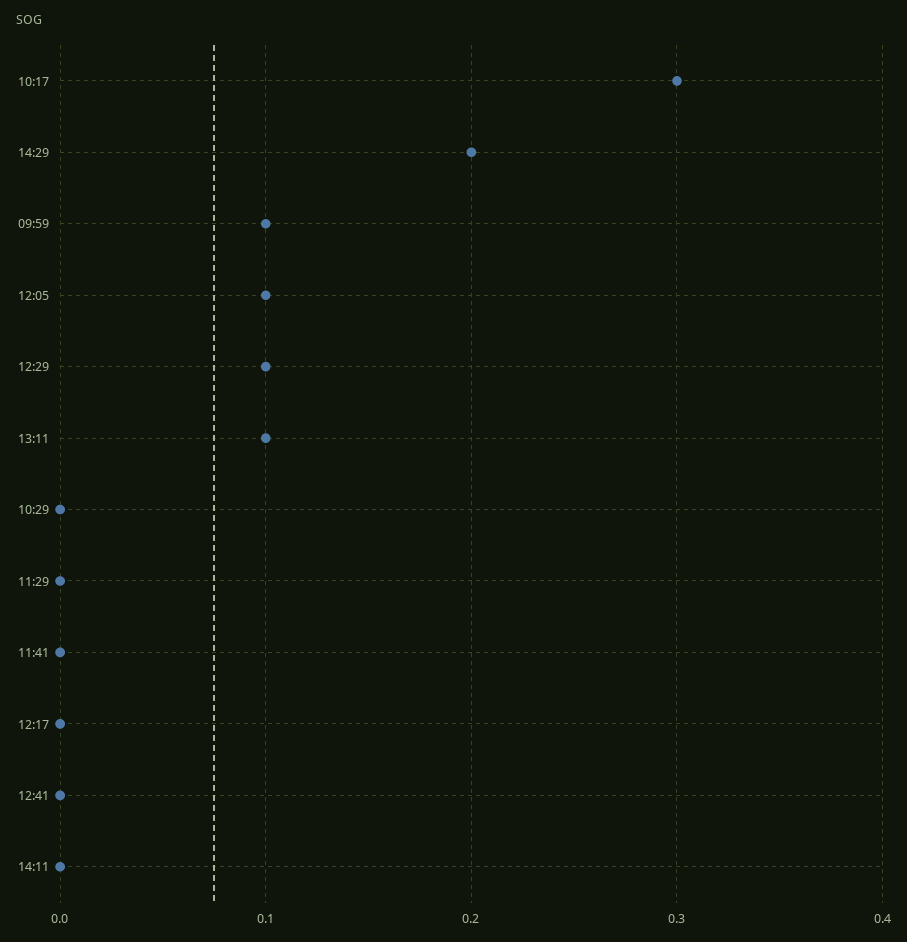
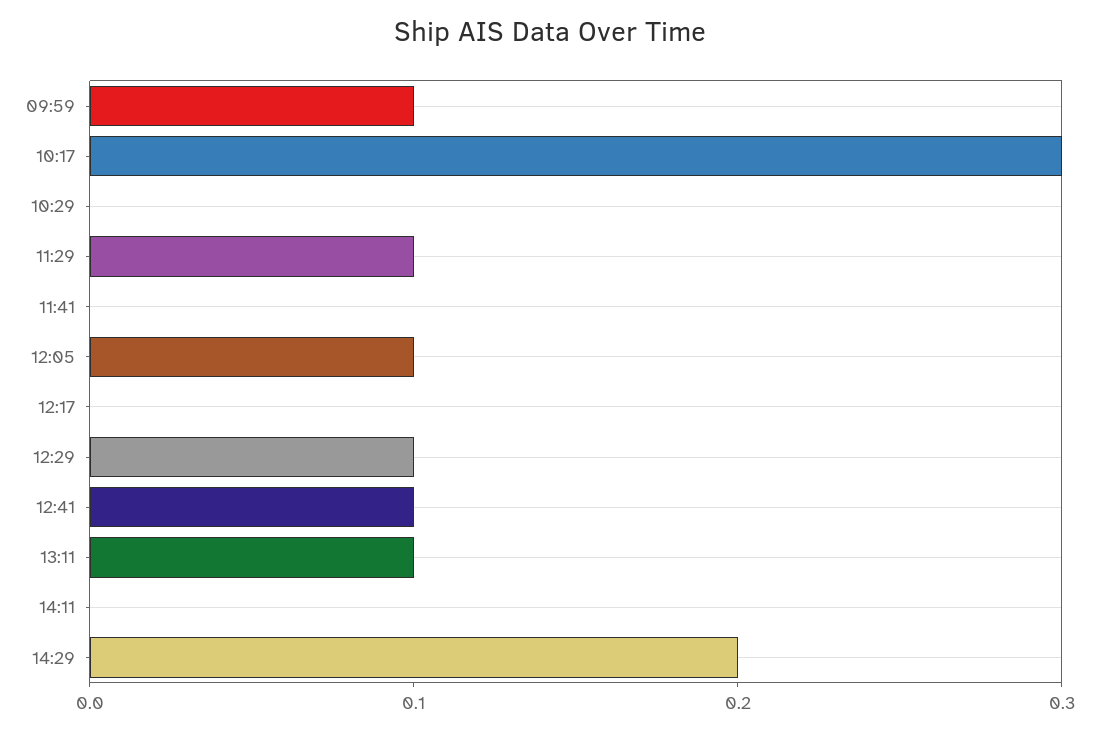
  {
    "10:17": 0.3,
    "14:29": 0.2,
    "09:59": 0.1,
    "12:05": 0.1,
    "12:29": 0.1,
    "13:11": 0.1,
    "10:29": 0,
-   "11:29": 0,
+   "11:29": 0.1,
    "11:41": 0,
    "12:17": 0,
-   "12:41": 0,
+   "12:41": 0.1,
    "14:11": 0
  }

